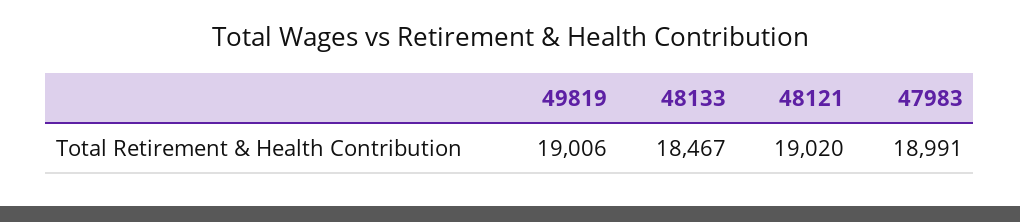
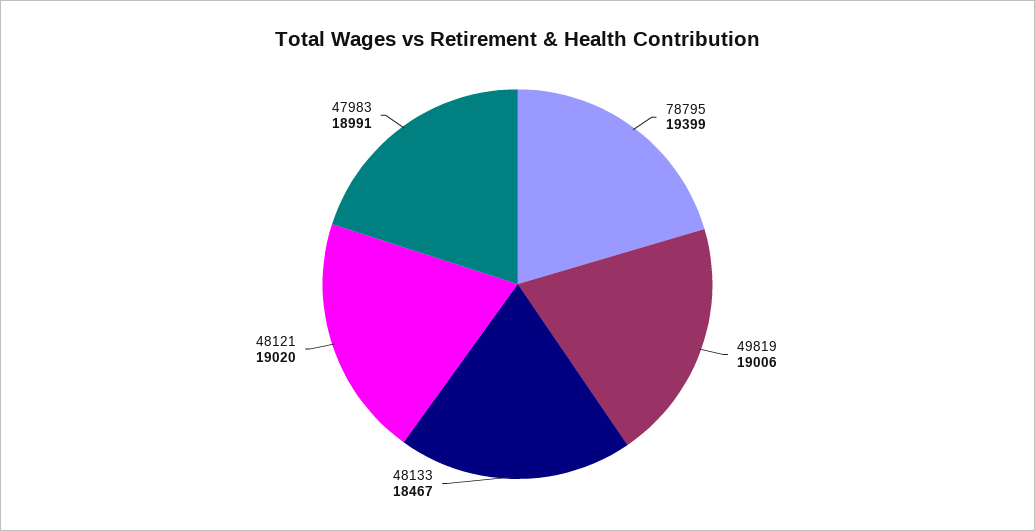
  {
    "49819": 19006,
    "48133": 18467,
    "48121": 19020,
-   "47983": 18991
+   "47983": 18991,
+   "78795": 19399
  }

